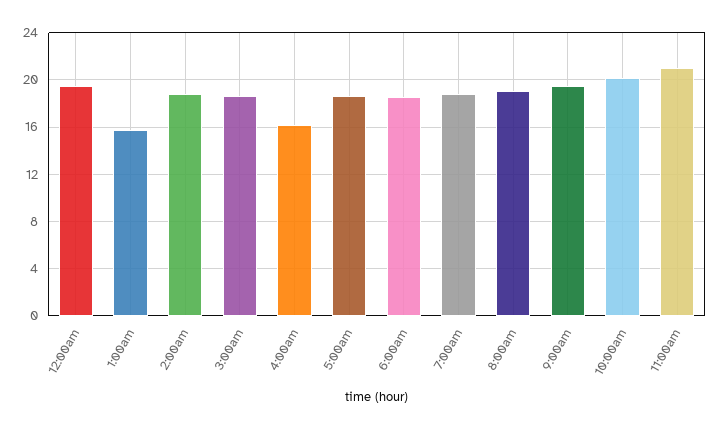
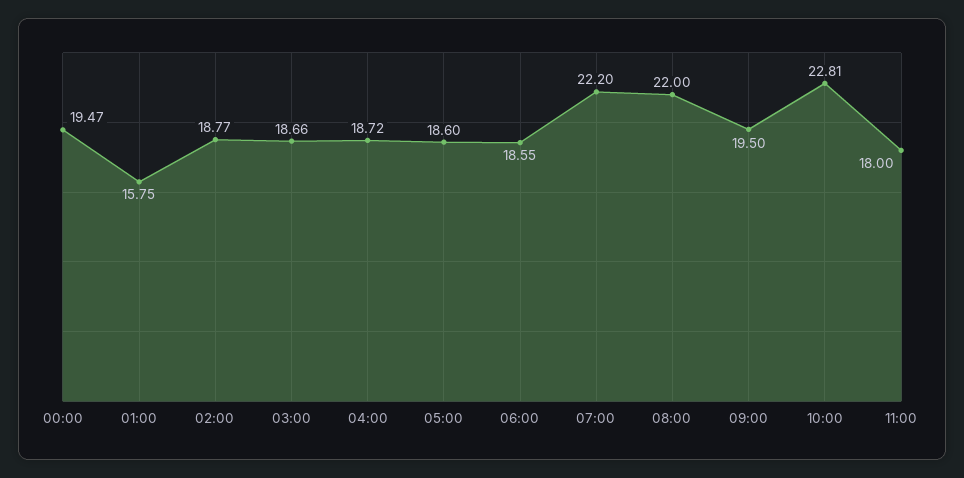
  {
    "12:00am": 19.47,
    "1:00am": 15.75,
    "2:00am": 18.77,
    "3:00am": 18.66,
-   "4:00am": 16,
+   "4:00am": 18.72,
    "5:00am": 18.6,
    "6:00am": 18.55,
-   "7:00am": 19,
+   "7:00am": 22.2,
-   "8:00am": 19,
+   "8:00am": 22,
    "9:00am": 19.5,
-   "10:00am": 20,
+   "10:00am": 22.81,
-   "11:00am": 21
+   "11:00am": 18
  }

